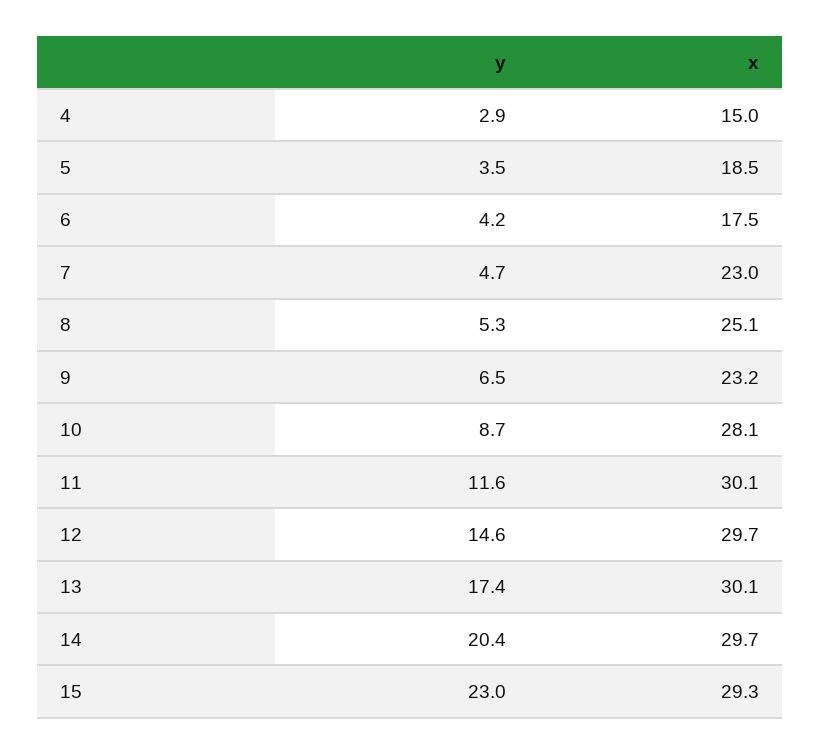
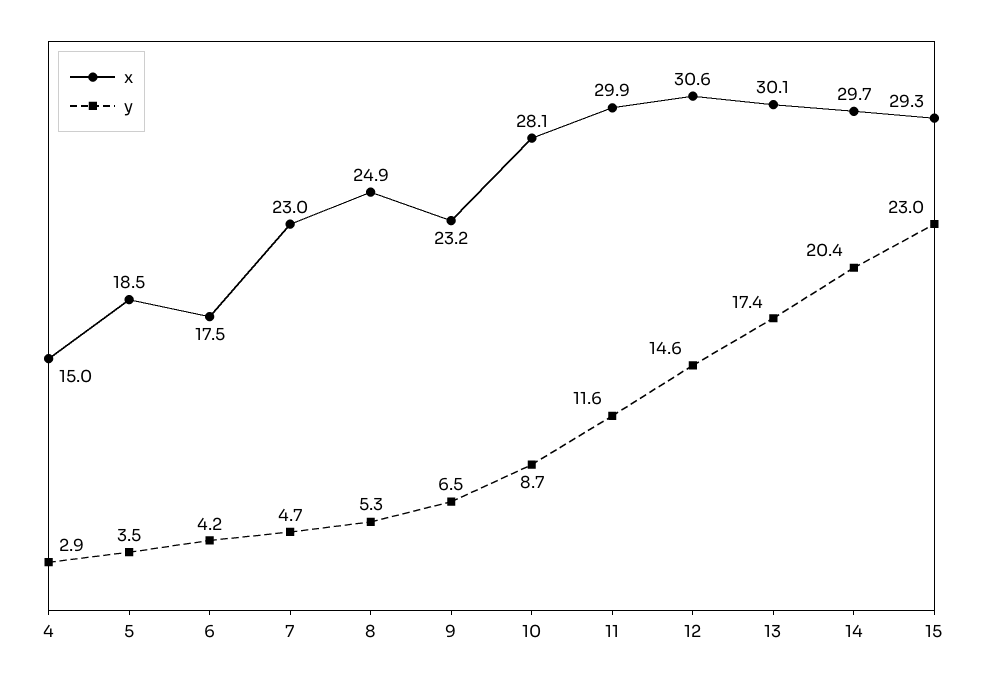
  {
    "y": {
      "4": 2.9,
      "5": 3.5,
      "6": 4.2,
      "7": 4.7,
      "8": 5.3,
      "9": 6.5,
      "10": 8.7,
      "11": 11.6,
      "12": 14.6,
      "13": 17.4,
      "14": 20.4,
      "15": 23
    },
    "x": {
      "4": 15,
      "5": 18.5,
      "6": 17.5,
      "7": 23,
-     "8": 25.1,
+     "8": 24.9,
      "9": 23.2,
      "10": 28.1,
-     "11": 30.1,
+     "11": 29.9,
-     "12": 29.7,
+     "12": 30.6,
      "13": 30.1,
      "14": 29.7,
      "15": 29.3
    }
  }

